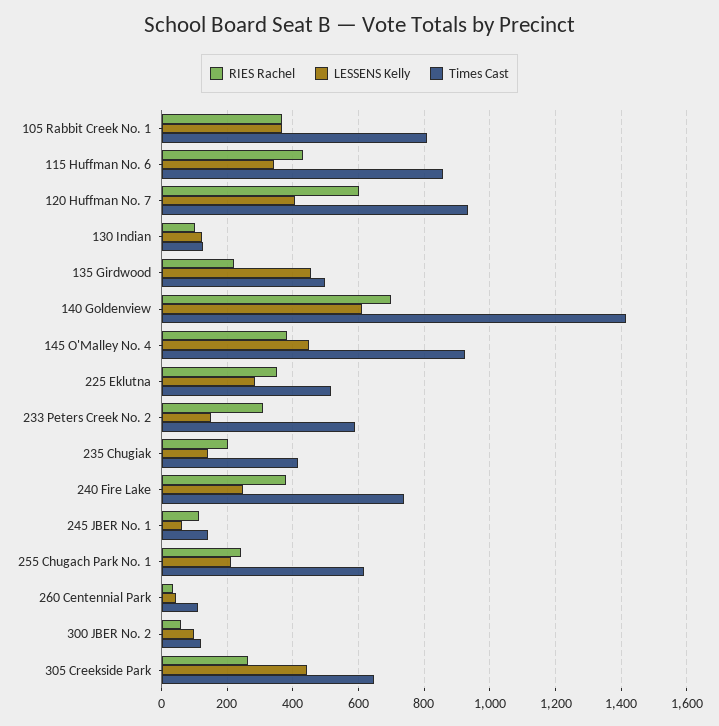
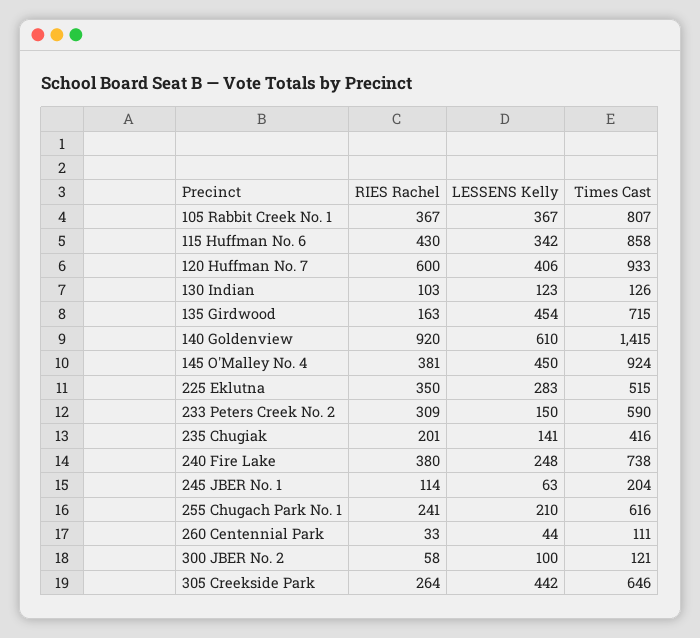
  {
    "RIES Rachel": {
      "105 Rabbit Creek No. 1": 367,
      "115 Huffman No. 6": 430,
      "120 Huffman No. 7": 600,
      "130 Indian": 103,
-     "135 Girdwood": 220,
+     "135 Girdwood": 163,
-     "140 Goldenview": 700,
+     "140 Goldenview": 920,
      "145 O'Malley No. 4": 381,
      "225 Eklutna": 350,
      "233 Peters Creek No. 2": 309,
      "235 Chugiak": 201,
      "240 Fire Lake": 380,
      "245 JBER No. 1": 114,
      "255 Chugach Park No. 1": 241,
      "260 Centennial Park": 33,
      "300 JBER No. 2": 58,
      "305 Creekside Park": 264
    },
    "LESSENS Kelly": {
      "105 Rabbit Creek No. 1": 367,
      "115 Huffman No. 6": 342,
      "120 Huffman No. 7": 406,
      "130 Indian": 123,
      "135 Girdwood": 454,
      "140 Goldenview": 610,
      "145 O'Malley No. 4": 450,
      "225 Eklutna": 283,
      "233 Peters Creek No. 2": 150,
      "235 Chugiak": 141,
      "240 Fire Lake": 248,
      "245 JBER No. 1": 63,
      "255 Chugach Park No. 1": 210,
      "260 Centennial Park": 44,
      "300 JBER No. 2": 100,
      "305 Creekside Park": 442
    },
    "Times Cast": {
      "105 Rabbit Creek No. 1": 807,
      "115 Huffman No. 6": 858,
      "120 Huffman No. 7": 933,
      "130 Indian": 126,
-     "135 Girdwood": 500,
+     "135 Girdwood": 715,
      "140 Goldenview": 1415,
      "145 O'Malley No. 4": 924,
      "225 Eklutna": 515,
      "233 Peters Creek No. 2": 590,
      "235 Chugiak": 416,
      "240 Fire Lake": 738,
-     "245 JBER No. 1": 140,
+     "245 JBER No. 1": 204,
      "255 Chugach Park No. 1": 616,
      "260 Centennial Park": 111,
      "300 JBER No. 2": 121,
      "305 Creekside Park": 646
    }
  }

